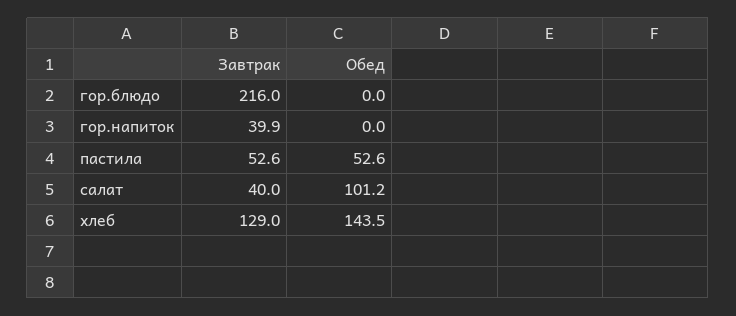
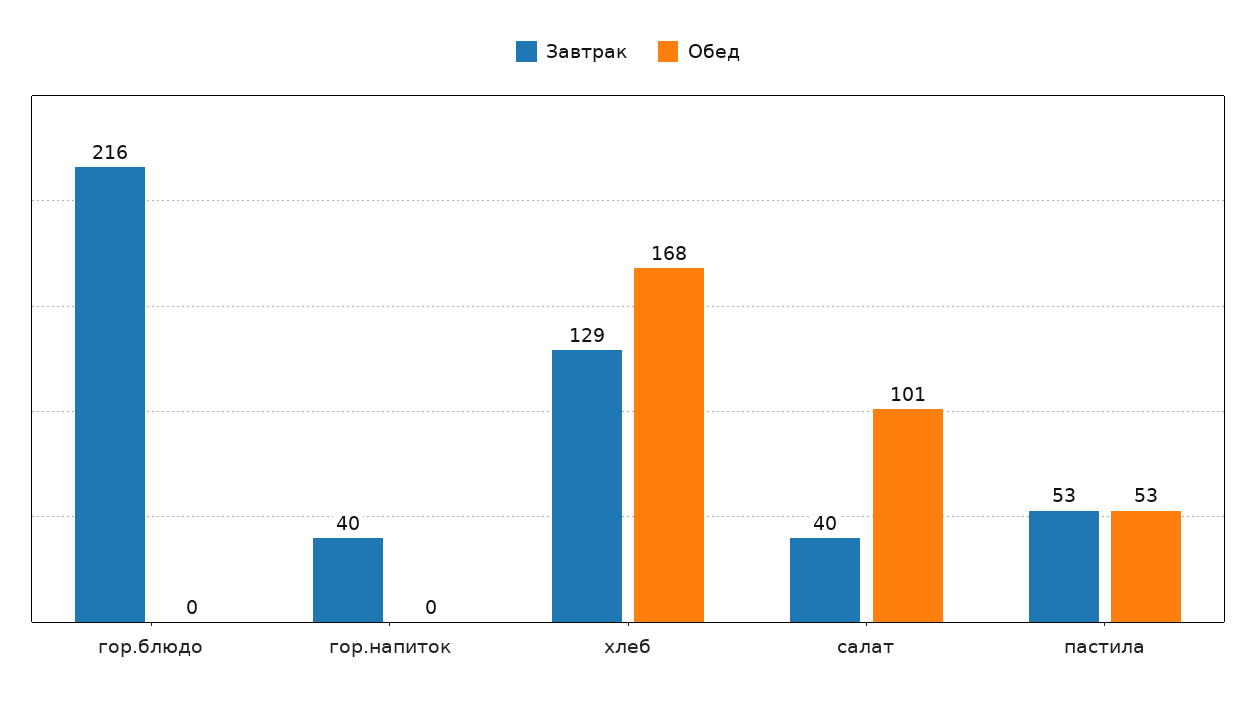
  {
    "Завтрак": {
      "гор.блюдо": 216,
      "гор.напиток": 39.9,
      "пастила": 52.6,
      "салат": 40,
      "хлеб": 129
    },
    "Обед": {
      "гор.блюдо": 0,
      "гор.напиток": 0,
      "пастила": 52.6,
      "салат": 101.2,
-     "хлеб": 143.5
+     "хлеб": 168
    }
  }

